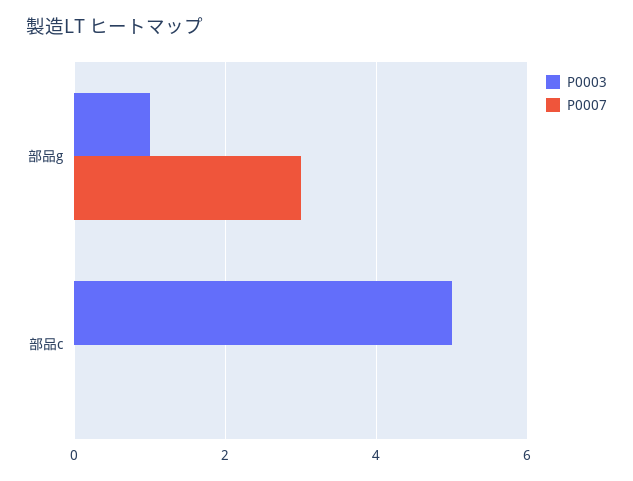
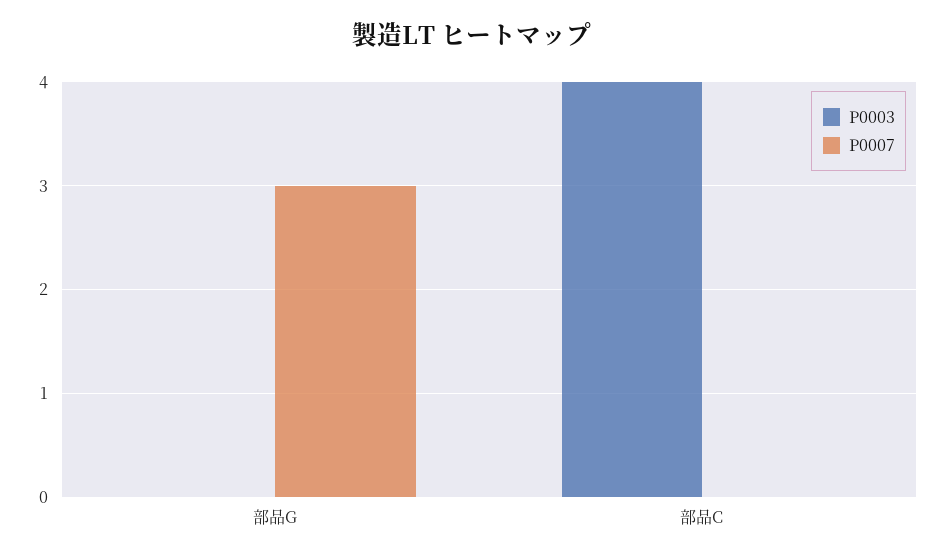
  {
    "P0003": {
-     "部品g": 1,
+     "部品g": 0,
-     "部品c": 5
+     "部品c": 4
    },
    "P0007": {
      "部品g": 3,
      "部品c": 0
    }
  }

